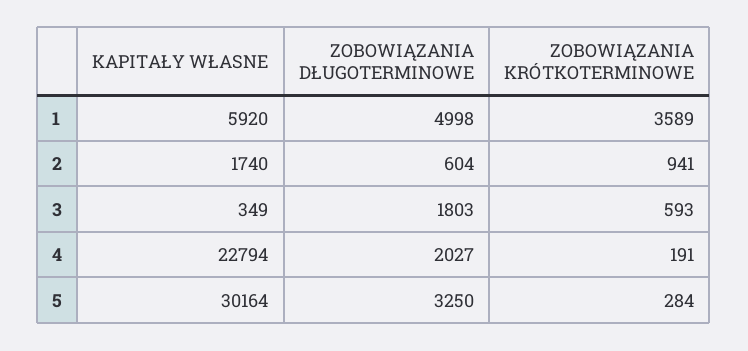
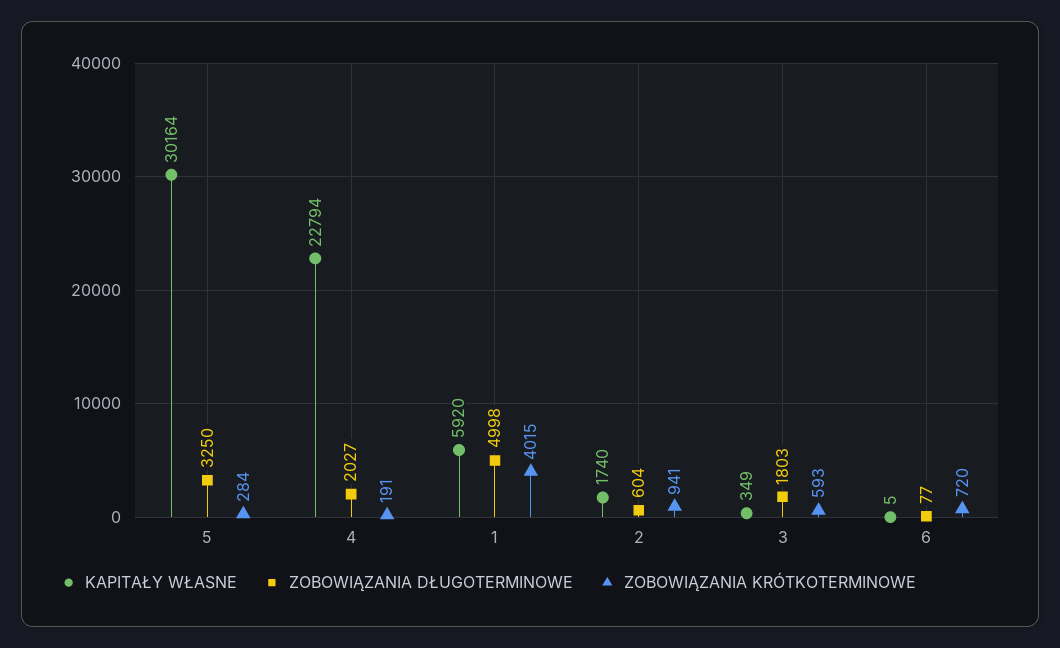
  {
    "KAPITAŁY WŁASNE": {
      "1": 5920,
      "2": 1740,
      "3": 349,
      "4": 22794,
-     "5": 30164
+     "5": 30164,
+     "6": 5
    },
    "ZOBOWIĄZANIA DŁUGOTERMINOWE": {
      "1": 4998,
      "2": 604,
      "3": 1803,
      "4": 2027,
-     "5": 3250
+     "5": 3250,
+     "6": 77
    },
    "ZOBOWIĄZANIA KRÓTKOTERMINOWE": {
-     "1": 3589,
+     "1": 4015,
      "2": 941,
      "3": 593,
      "4": 191,
-     "5": 284
+     "5": 284,
+     "6": 720
    }
  }

